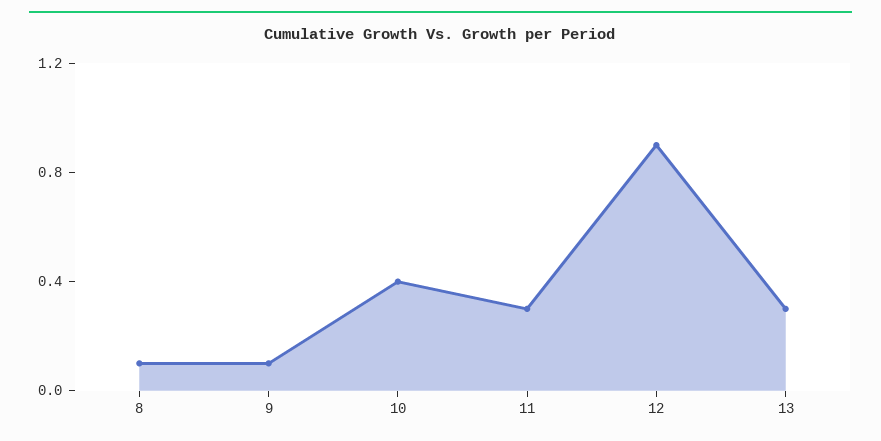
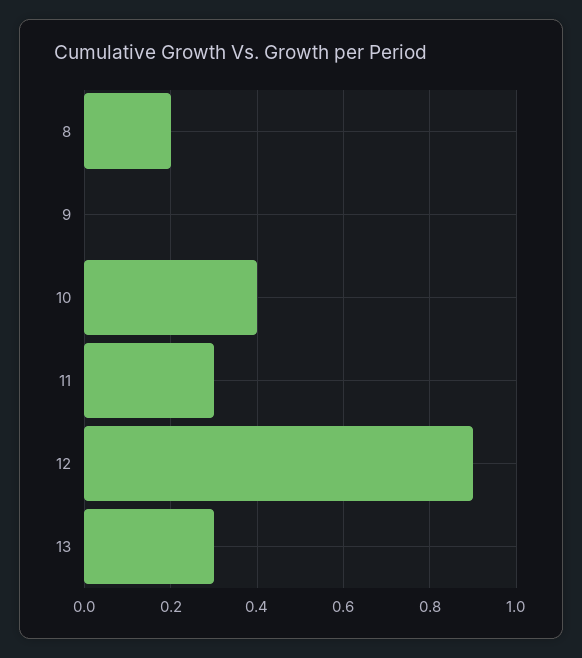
  {
-   "8": 0.1,
+   "8": 0.2,
-   "9": 0.1,
+   "9": 0,
    "10": 0.4,
    "11": 0.3,
    "12": 0.9,
    "13": 0.3
  }

